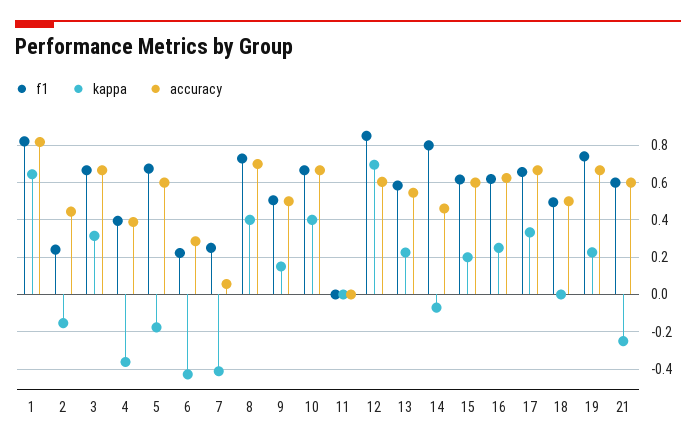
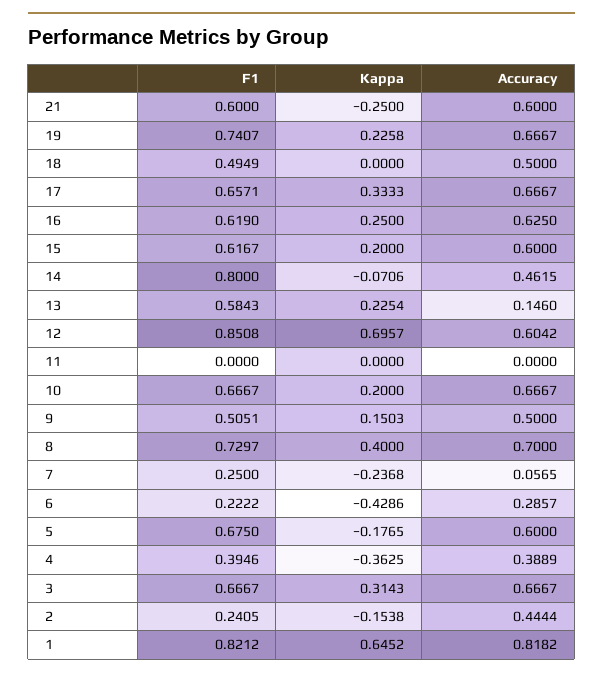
  {
    "f1": {
      "1": 0.8212,
      "2": 0.2405,
      "3": 0.6667,
      "4": 0.3946,
      "5": 0.675,
      "6": 0.2222,
      "7": 0.25,
      "8": 0.7297,
      "9": 0.5051,
      "10": 0.6667,
      "11": 0,
      "12": 0.8508,
      "13": 0.5843,
      "14": 0.8,
      "15": 0.6167,
      "16": 0.619,
      "17": 0.6571,
      "18": 0.4949,
      "19": 0.7407,
      "21": 0.6
    },
    "kappa": {
      "1": 0.6452,
      "2": -0.1538,
      "3": 0.3143,
      "4": -0.3625,
      "5": -0.1765,
      "6": -0.4286,
-     "7": -0.4,
+     "7": -0.2368,
      "8": 0.4,
      "9": 0.1503,
-     "10": 0.4,
+     "10": 0.2,
      "11": 0,
      "12": 0.6957,
      "13": 0.2254,
      "14": -0.0706,
      "15": 0.2,
      "16": 0.25,
      "17": 0.3333,
      "18": 0,
      "19": 0.2258,
      "21": -0.25
    },
    "accuracy": {
      "1": 0.8182,
      "2": 0.4444,
      "3": 0.6667,
      "4": 0.3889,
      "5": 0.6,
      "6": 0.2857,
      "7": 0.0565,
      "8": 0.7,
      "9": 0.5,
      "10": 0.6667,
      "11": 0,
      "12": 0.6042,
-     "13": 0.55,
+     "13": 0.146,
      "14": 0.4615,
      "15": 0.6,
      "16": 0.625,
      "17": 0.6667,
      "18": 0.5,
      "19": 0.6667,
      "21": 0.6
    }
  }

